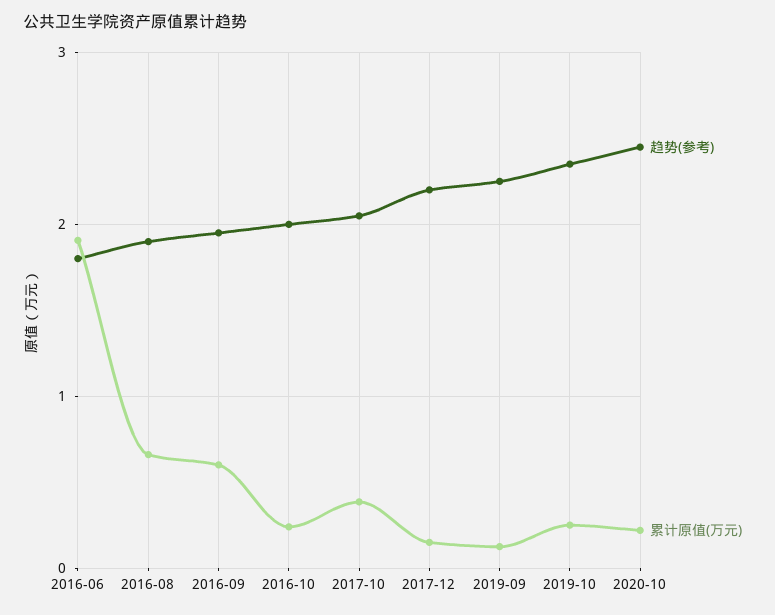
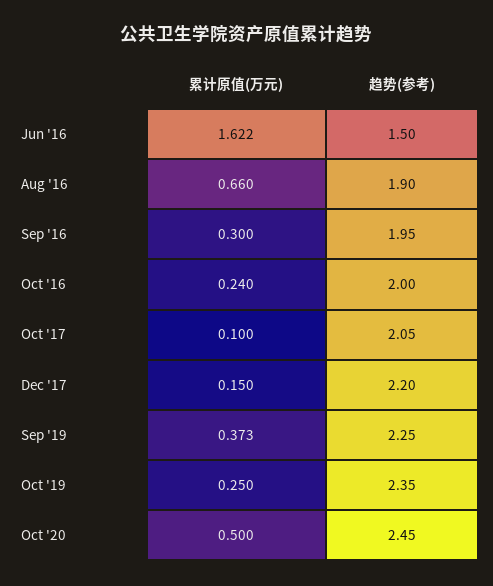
  {
    "趋势(参考)": {
-     "2016-06": 1.8,
+     "2016-06": 1.5,
      "2016-08": 1.9,
      "2016-09": 1.95,
      "2016-10": 2,
      "2017-10": 2.05,
      "2017-12": 2.2,
      "2019-09": 2.25,
      "2019-10": 2.35,
      "2020-10": 2.45
    },
    "累计原值(万元)": {
-     "2016-06": 1.9,
+     "2016-06": 1.622,
      "2016-08": 0.66,
-     "2016-09": 0.6,
+     "2016-09": 0.3,
      "2016-10": 0.24,
-     "2017-10": 0.4,
+     "2017-10": 0.1,
      "2017-12": 0.15,
-     "2019-09": 0.1,
+     "2019-09": 0.373,
      "2019-10": 0.25,
-     "2020-10": 0.2
+     "2020-10": 0.5
    }
  }

